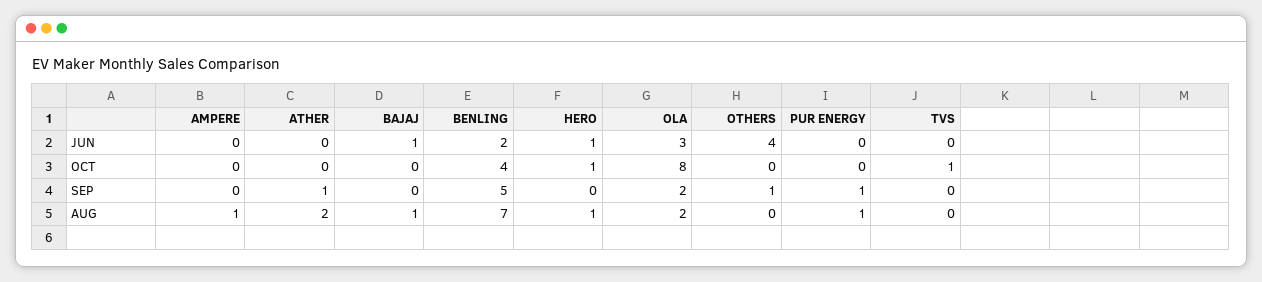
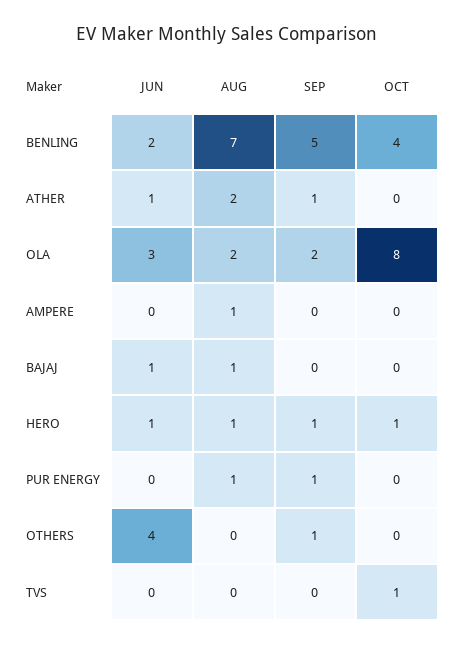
  {
    "AMPERE": {
      "JUN": 0,
      "OCT": 0,
      "SEP": 0,
      "AUG": 1
    },
    "ATHER": {
-     "JUN": 0,
+     "JUN": 1,
      "OCT": 0,
      "SEP": 1,
      "AUG": 2
    },
    "BAJAJ": {
      "JUN": 1,
      "OCT": 0,
      "SEP": 0,
      "AUG": 1
    },
    "BENLING": {
      "JUN": 2,
      "OCT": 4,
      "SEP": 5,
      "AUG": 7
    },
    "HERO": {
      "JUN": 1,
      "OCT": 1,
-     "SEP": 0,
+     "SEP": 1,
      "AUG": 1
    },
    "OLA": {
      "JUN": 3,
      "OCT": 8,
      "SEP": 2,
      "AUG": 2
    },
    "OTHERS": {
      "JUN": 4,
      "OCT": 0,
      "SEP": 1,
      "AUG": 0
    },
    "PUR ENERGY": {
      "JUN": 0,
      "OCT": 0,
      "SEP": 1,
      "AUG": 1
    },
    "TVS": {
      "JUN": 0,
      "OCT": 1,
      "SEP": 0,
      "AUG": 0
    }
  }

